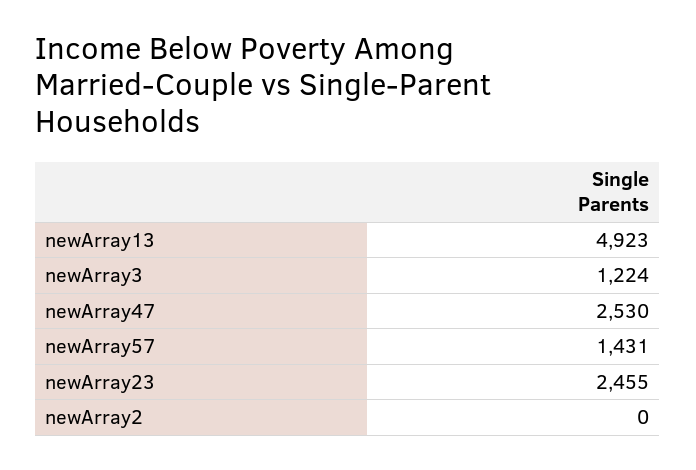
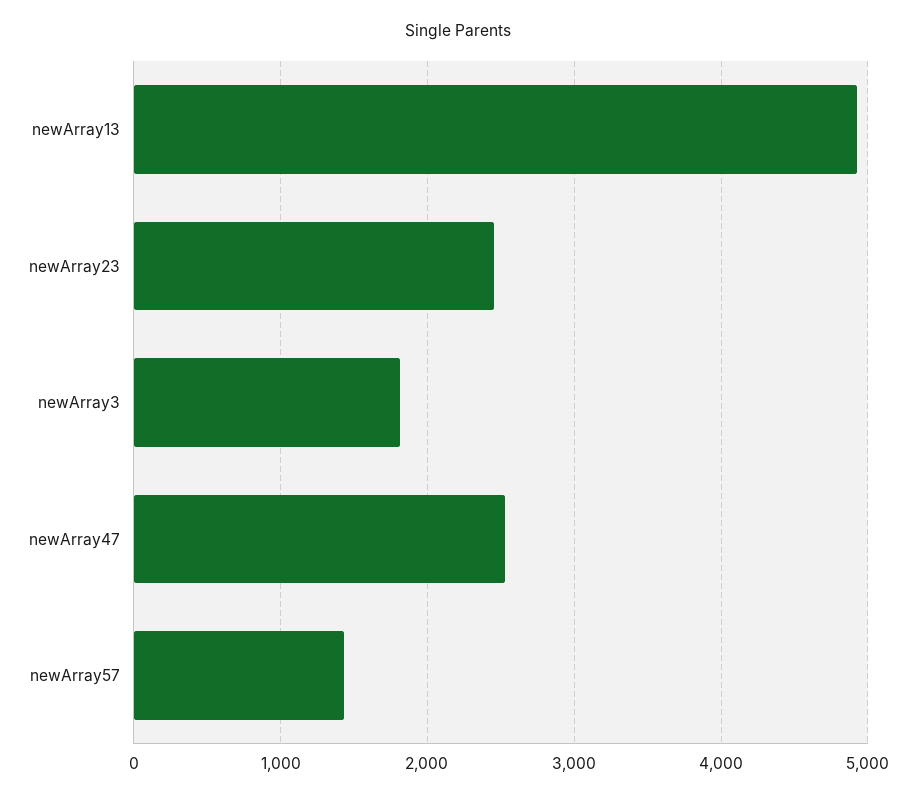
  {
    "newArray13": 4923,
-   "newArray3": 1224,
+   "newArray3": 1800,
    "newArray47": 2530,
    "newArray57": 1431,
-   "newArray23": 2455,
+   "newArray23": 2455
-   "newArray2": 0
  }

